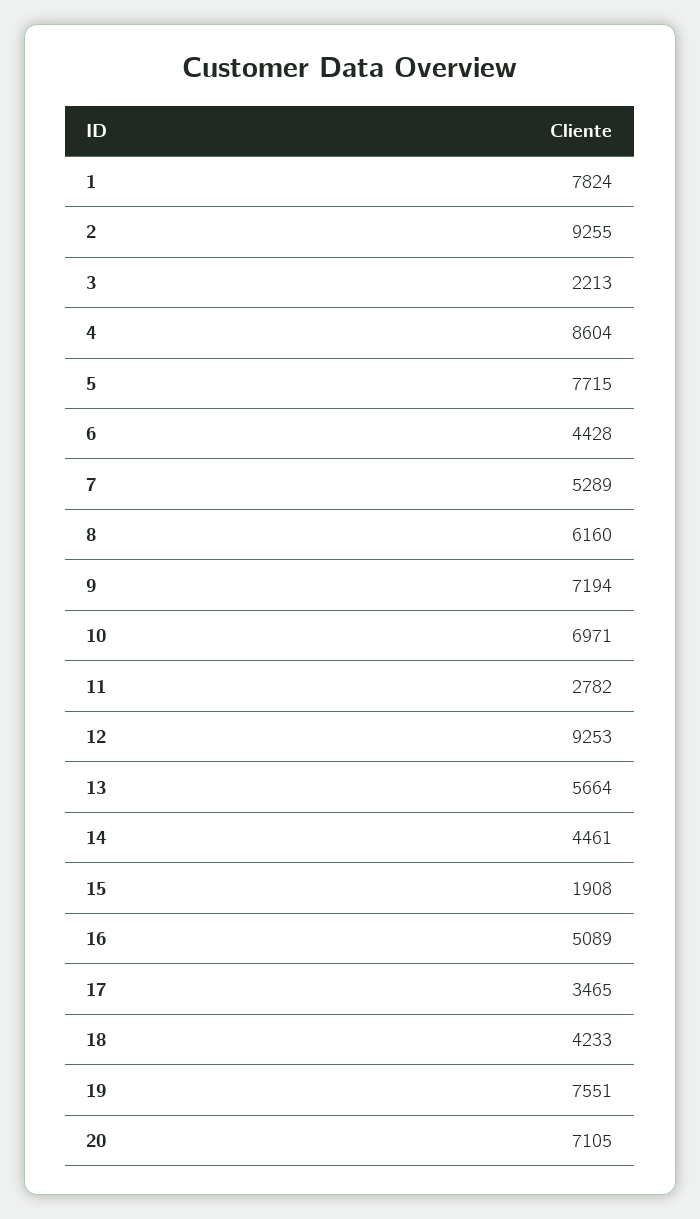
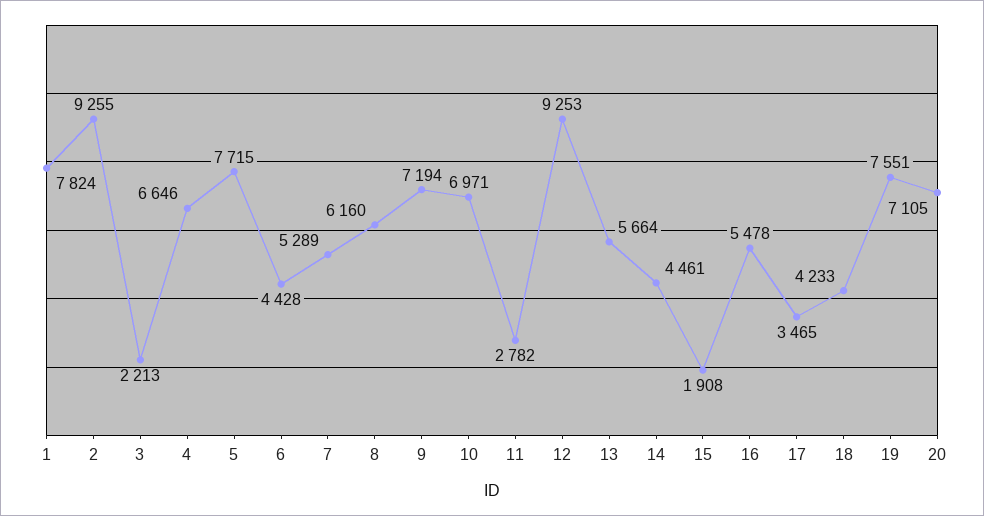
  {
    "1": 7824,
    "2": 9255,
    "3": 2213,
-   "4": 8604,
+   "4": 6646,
    "5": 7715,
    "6": 4428,
    "7": 5289,
    "8": 6160,
    "9": 7194,
    "10": 6971,
    "11": 2782,
    "12": 9253,
    "13": 5664,
    "14": 4461,
    "15": 1908,
-   "16": 5089,
+   "16": 5478,
    "17": 3465,
    "18": 4233,
    "19": 7551,
    "20": 7105
  }

